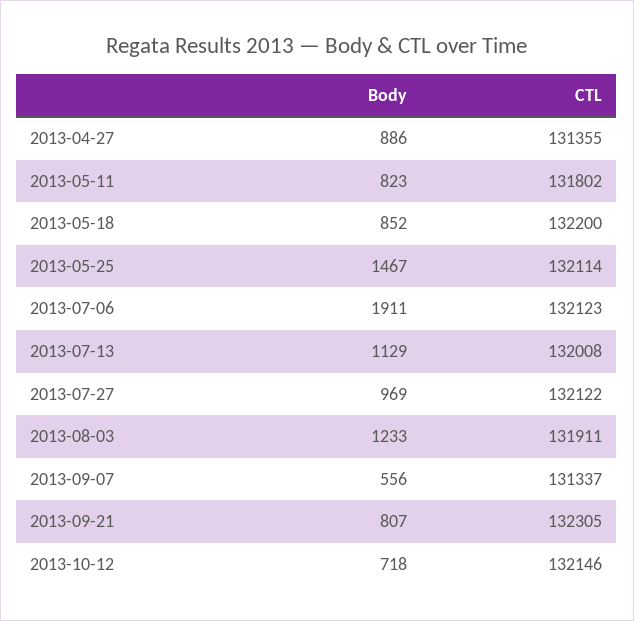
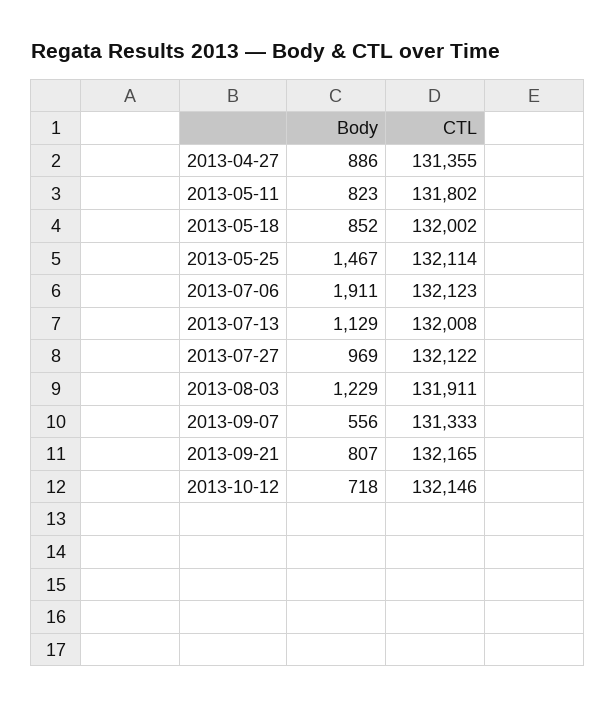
  {
    "Body": {
      "2013-04-27": 886,
      "2013-05-11": 823,
      "2013-05-18": 852,
      "2013-05-25": 1467,
      "2013-07-06": 1911,
      "2013-07-13": 1129,
      "2013-07-27": 969,
-     "2013-08-03": 1233,
+     "2013-08-03": 1229,
      "2013-09-07": 556,
      "2013-09-21": 807,
      "2013-10-12": 718
    },
    "CTL": {
      "2013-04-27": 131355,
      "2013-05-11": 131802,
-     "2013-05-18": 132200,
+     "2013-05-18": 132002,
      "2013-05-25": 132114,
      "2013-07-06": 132123,
      "2013-07-13": 132008,
      "2013-07-27": 132122,
      "2013-08-03": 131911,
-     "2013-09-07": 131337,
+     "2013-09-07": 131333,
-     "2013-09-21": 132305,
+     "2013-09-21": 132165,
      "2013-10-12": 132146
    }
  }

